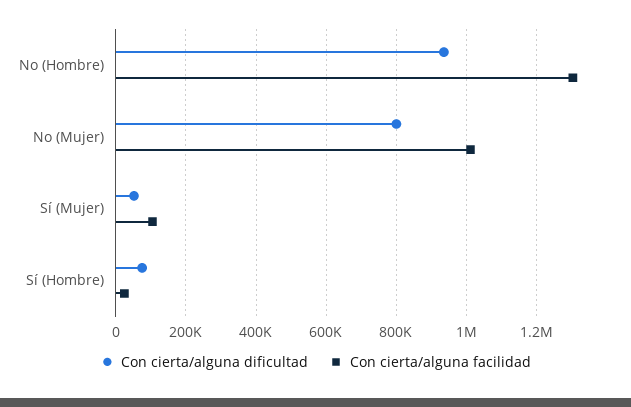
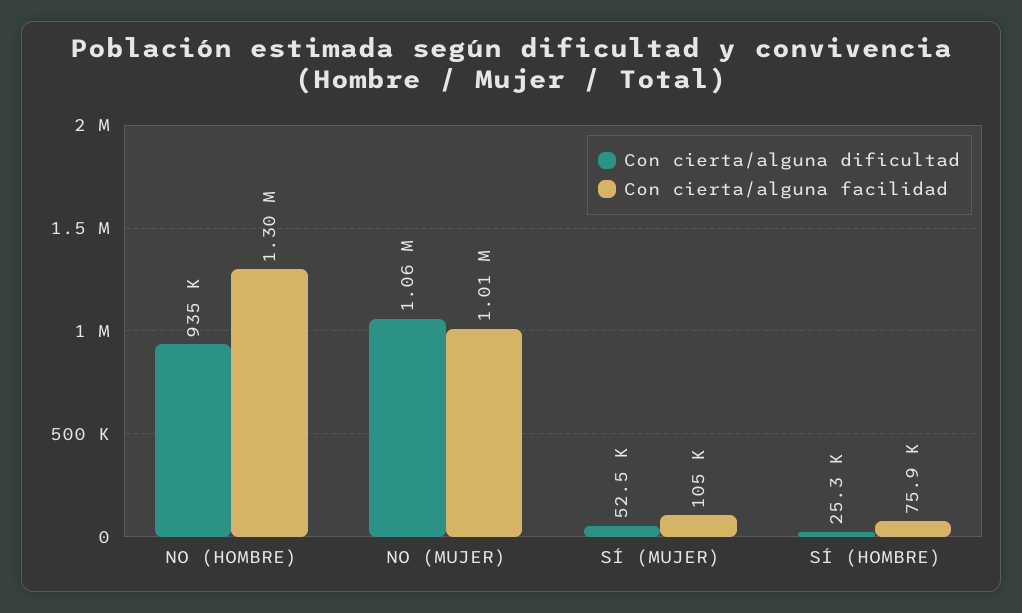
  {
    "Con cierta/alguna dificultad": {
      "No (Hombre)": 935000,
-     "No (Mujer)": 800000,
+     "No (Mujer)": 1060000,
      "Sí (Mujer)": 52500,
-     "Sí (Hombre)": 80000
+     "Sí (Hombre)": 25300
    },
    "Con cierta/alguna facilidad": {
      "No (Hombre)": 1300000,
      "No (Mujer)": 1010000,
      "Sí (Mujer)": 105000,
-     "Sí (Hombre)": 20000
+     "Sí (Hombre)": 75900
    }
  }

